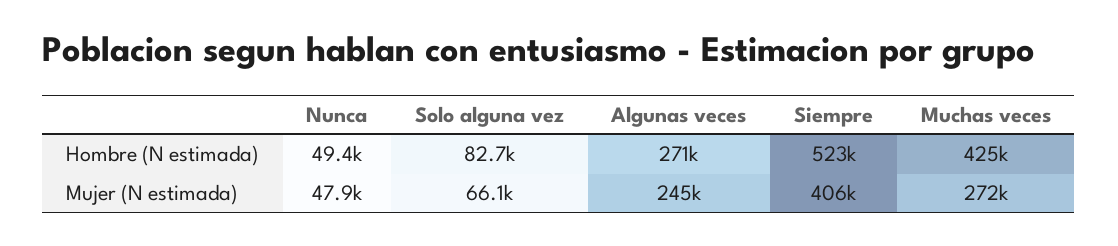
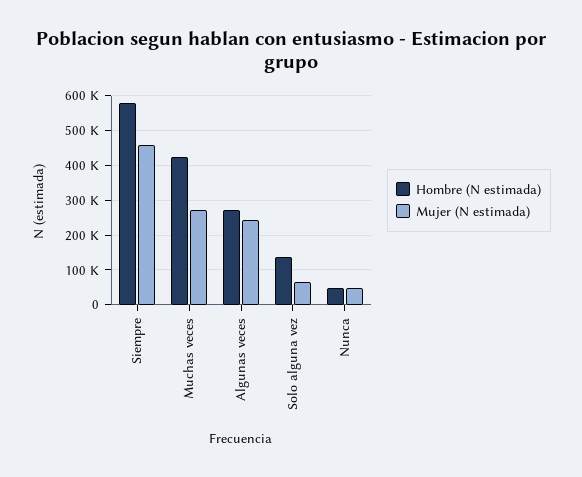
  {
    "Hombre (N estimada)": {
      "Nunca": 49400,
-     "Solo alguna vez": 82700,
+     "Solo alguna vez": 140000,
      "Algunas veces": 271000,
-     "Siempre": 523000,
+     "Siempre": 580000,
      "Muchas veces": 425000
    },
    "Mujer (N estimada)": {
      "Nunca": 47900,
      "Solo alguna vez": 66100,
      "Algunas veces": 245000,
-     "Siempre": 406000,
+     "Siempre": 460000,
      "Muchas veces": 272000
    }
  }

